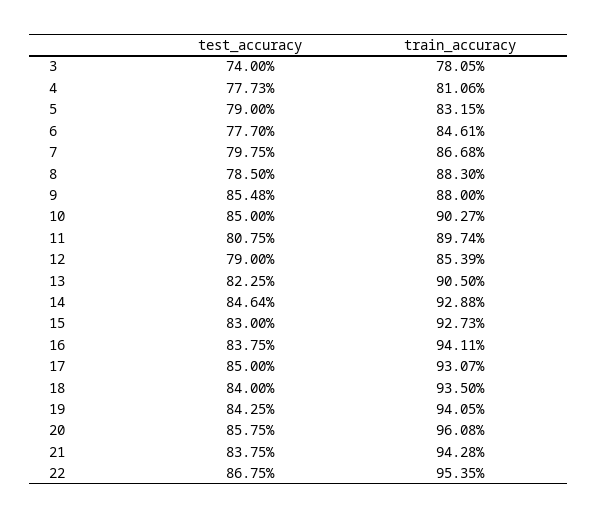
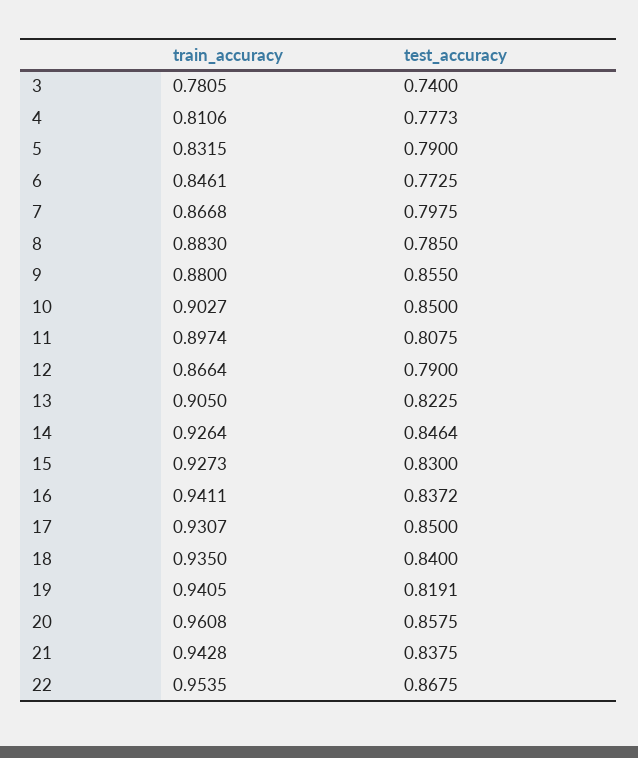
  {
    "test_accuracy": {
      "3": 0.74,
      "4": 0.7773,
      "5": 0.79,
-     "6": 0.777,
+     "6": 0.7725,
      "7": 0.7975,
      "8": 0.785,
-     "9": 0.8548,
+     "9": 0.855,
      "10": 0.85,
      "11": 0.8075,
      "12": 0.79,
      "13": 0.8225,
      "14": 0.8464,
      "15": 0.83,
-     "16": 0.8375,
+     "16": 0.8372,
      "17": 0.85,
      "18": 0.84,
-     "19": 0.8425,
+     "19": 0.8191,
      "20": 0.8575,
      "21": 0.8375,
      "22": 0.8675
    },
    "train_accuracy": {
      "3": 0.7805,
      "4": 0.8106,
      "5": 0.8315,
      "6": 0.8461,
      "7": 0.8668,
      "8": 0.883,
      "9": 0.88,
      "10": 0.9027,
      "11": 0.8974,
-     "12": 0.8539,
+     "12": 0.8664,
      "13": 0.905,
-     "14": 0.9288,
+     "14": 0.9264,
      "15": 0.9273,
      "16": 0.9411,
      "17": 0.9307,
      "18": 0.935,
      "19": 0.9405,
      "20": 0.9608,
      "21": 0.9428,
      "22": 0.9535
    }
  }

